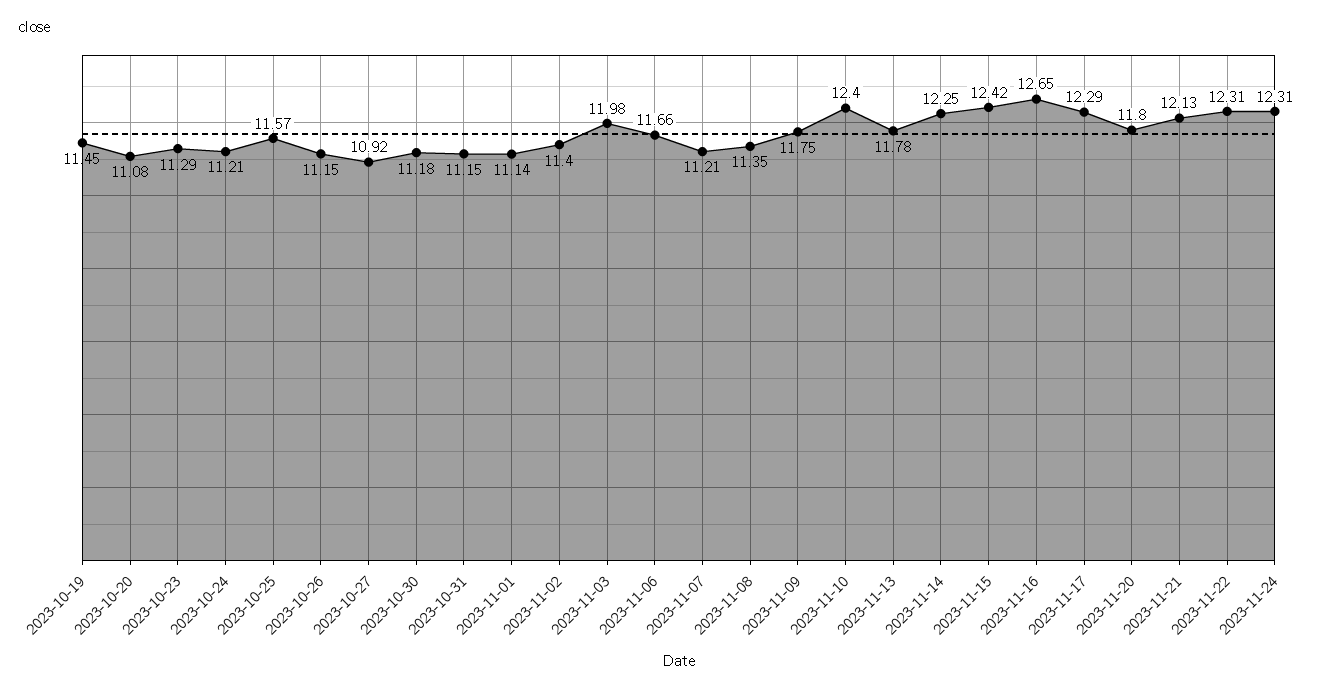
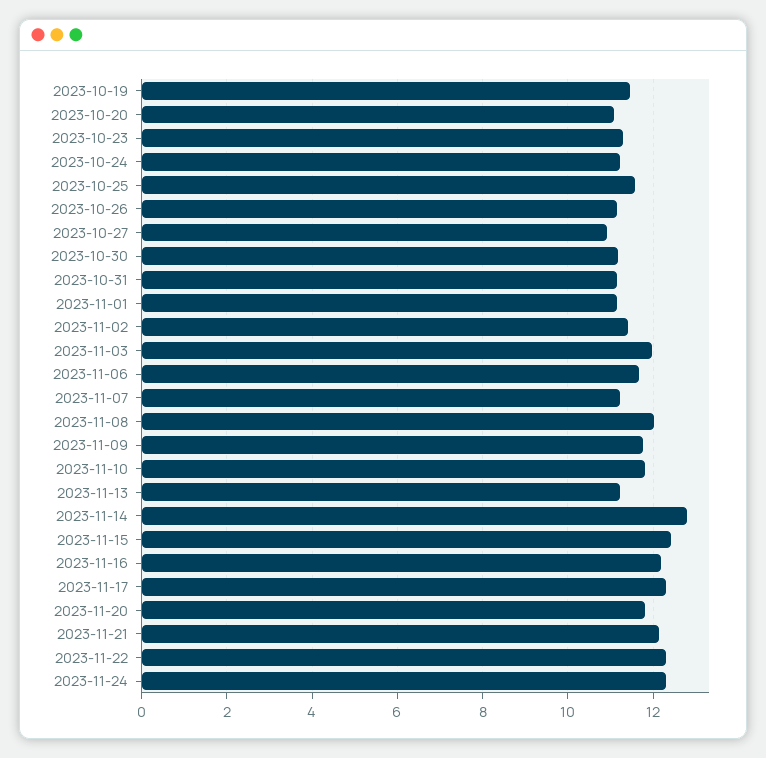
  {
    "2023-10-19": 11.45,
    "2023-10-20": 11.08,
    "2023-10-23": 11.29,
    "2023-10-24": 11.21,
    "2023-10-25": 11.57,
    "2023-10-26": 11.15,
    "2023-10-27": 10.92,
    "2023-10-30": 11.18,
    "2023-10-31": 11.15,
    "2023-11-01": 11.14,
    "2023-11-02": 11.4,
    "2023-11-03": 11.98,
    "2023-11-06": 11.66,
    "2023-11-07": 11.21,
-   "2023-11-08": 11.35,
+   "2023-11-08": 12,
    "2023-11-09": 11.75,
-   "2023-11-10": 12.4,
+   "2023-11-10": 11.8,
-   "2023-11-13": 11.78,
+   "2023-11-13": 11.2,
-   "2023-11-14": 12.25,
+   "2023-11-14": 12.8,
    "2023-11-15": 12.42,
-   "2023-11-16": 12.65,
+   "2023-11-16": 12.2,
    "2023-11-17": 12.29,
    "2023-11-20": 11.8,
    "2023-11-21": 12.13,
    "2023-11-22": 12.31,
    "2023-11-24": 12.31
  }

